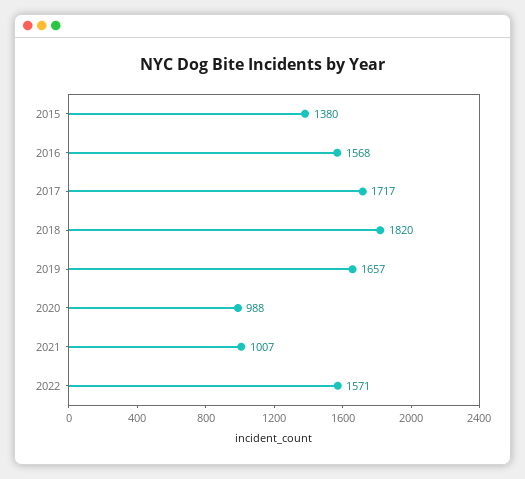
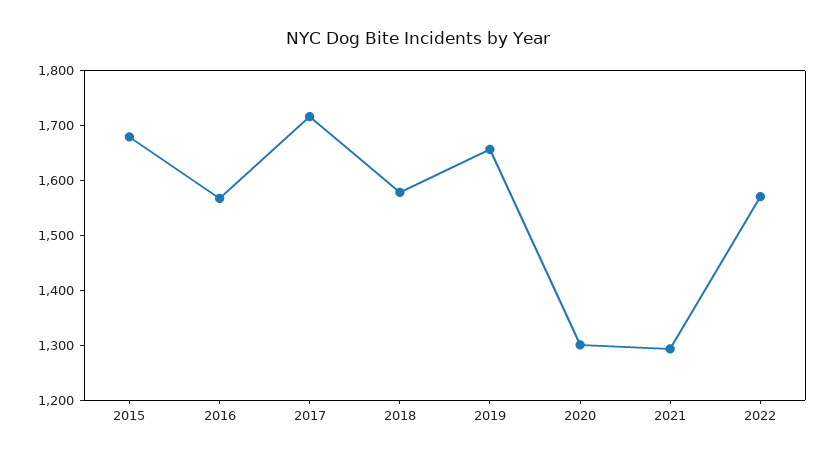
  {
-   "2015": 1380,
+   "2015": 1680,
    "2016": 1568,
    "2017": 1717,
-   "2018": 1820,
+   "2018": 1580,
    "2019": 1657,
-   "2020": 988,
+   "2020": 1300,
-   "2021": 1007,
+   "2021": 1300,
    "2022": 1571
  }

